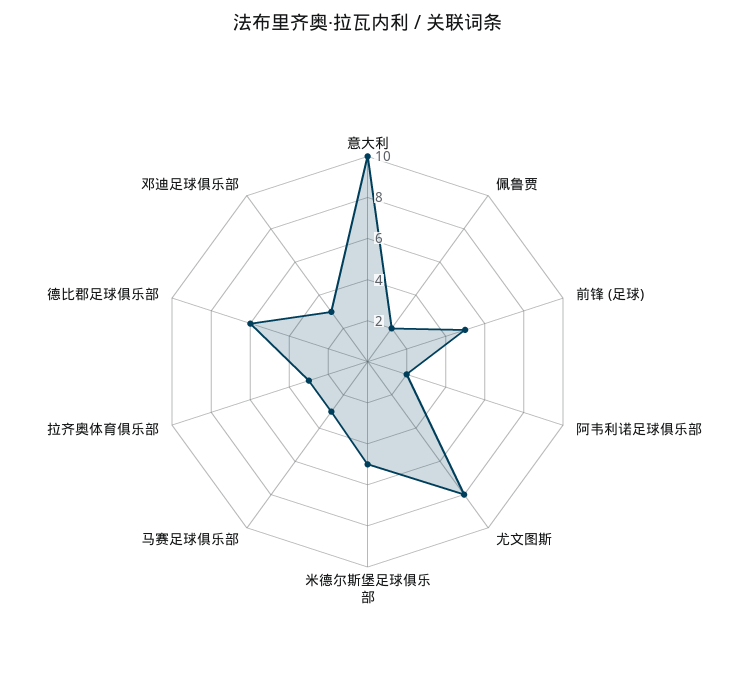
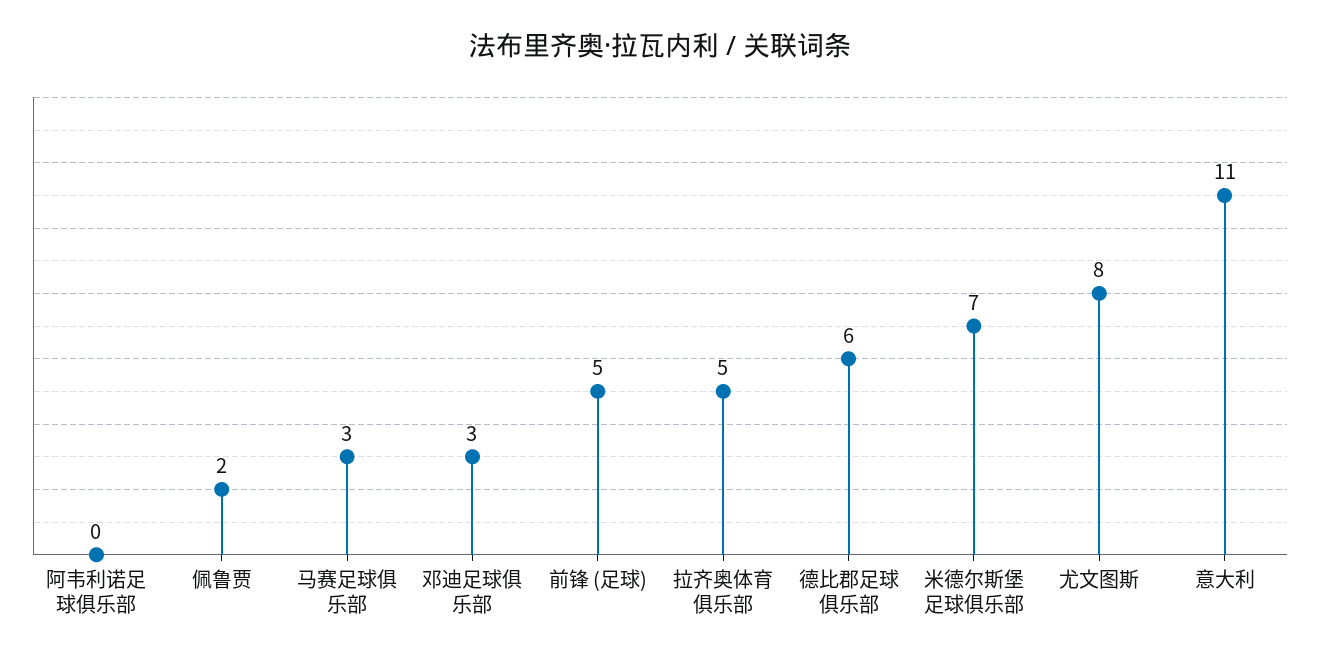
  {
-   "意大利": 10,
+   "意大利": 11,
    "佩鲁贾": 2,
    "前锋 (足球)": 5,
-   "阿韦利诺足球俱乐部": 2,
+   "阿韦利诺足球俱乐部": 0,
    "尤文图斯": 8,
-   "米德尔斯堡足球俱乐部": 5,
+   "米德尔斯堡足球俱乐部": 7,
    "马赛足球俱乐部": 3,
-   "拉齐奥体育俱乐部": 3,
+   "拉齐奥体育俱乐部": 5,
    "德比郡足球俱乐部": 6,
    "邓迪足球俱乐部": 3
  }

